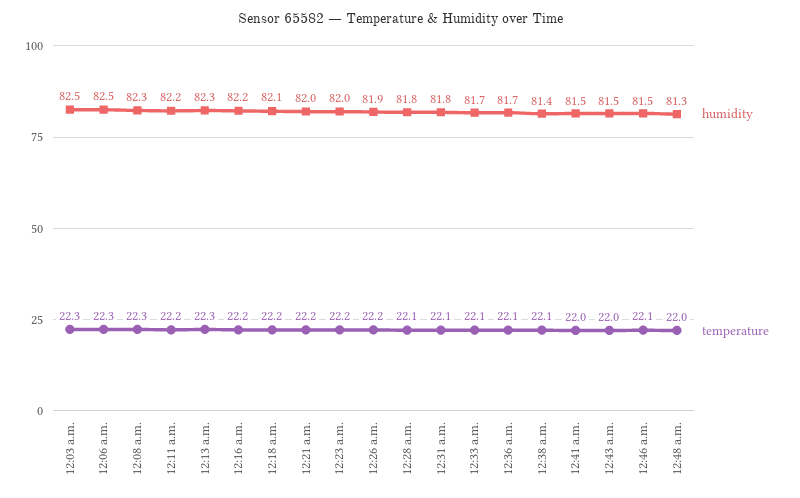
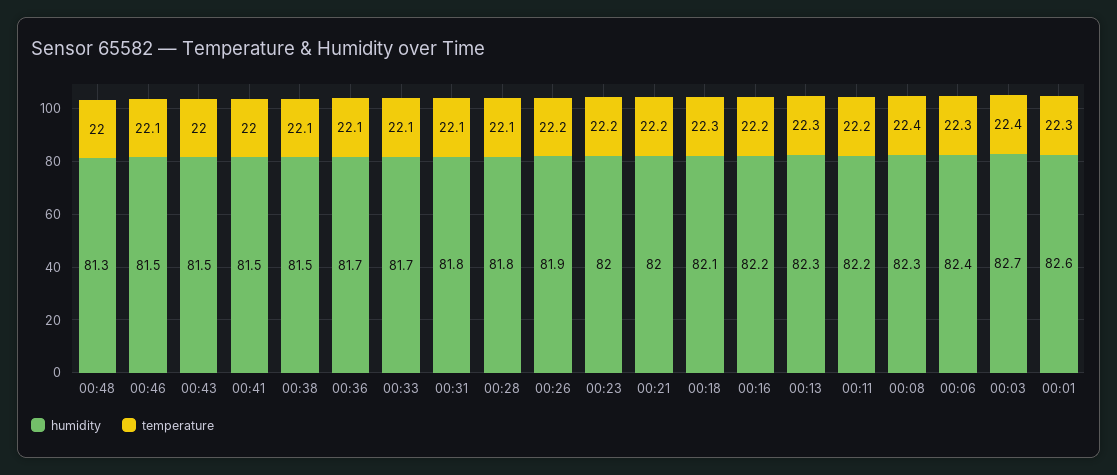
  {
    "humidity": {
-     "12:03 a.m.": 82.5,
+     "12:03 a.m.": 82.7,
-     "12:06 a.m.": 82.5,
+     "12:06 a.m.": 82.4,
      "12:08 a.m.": 82.3,
      "12:11 a.m.": 82.2,
      "12:13 a.m.": 82.3,
      "12:16 a.m.": 82.2,
      "12:18 a.m.": 82.1,
      "12:21 a.m.": 82,
      "12:23 a.m.": 82,
      "12:26 a.m.": 81.9,
      "12:28 a.m.": 81.8,
      "12:31 a.m.": 81.8,
      "12:33 a.m.": 81.7,
      "12:36 a.m.": 81.7,
-     "12:38 a.m.": 81.4,
+     "12:38 a.m.": 81.5,
      "12:41 a.m.": 81.5,
      "12:43 a.m.": 81.5,
      "12:46 a.m.": 81.5,
-     "12:48 a.m.": 81.3
+     "12:48 a.m.": 81.3,
+     "00:01": 82.6
    },
    "temperature": {
-     "12:03 a.m.": 22.3,
+     "12:03 a.m.": 22.4,
      "12:06 a.m.": 22.3,
-     "12:08 a.m.": 22.3,
+     "12:08 a.m.": 22.4,
      "12:11 a.m.": 22.2,
      "12:13 a.m.": 22.3,
      "12:16 a.m.": 22.2,
-     "12:18 a.m.": 22.2,
+     "12:18 a.m.": 22.3,
      "12:21 a.m.": 22.2,
      "12:23 a.m.": 22.2,
      "12:26 a.m.": 22.2,
      "12:28 a.m.": 22.1,
      "12:31 a.m.": 22.1,
      "12:33 a.m.": 22.1,
      "12:36 a.m.": 22.1,
      "12:38 a.m.": 22.1,
      "12:41 a.m.": 22,
      "12:43 a.m.": 22,
      "12:46 a.m.": 22.1,
-     "12:48 a.m.": 22
+     "12:48 a.m.": 22,
+     "00:01": 22.3
    }
  }

